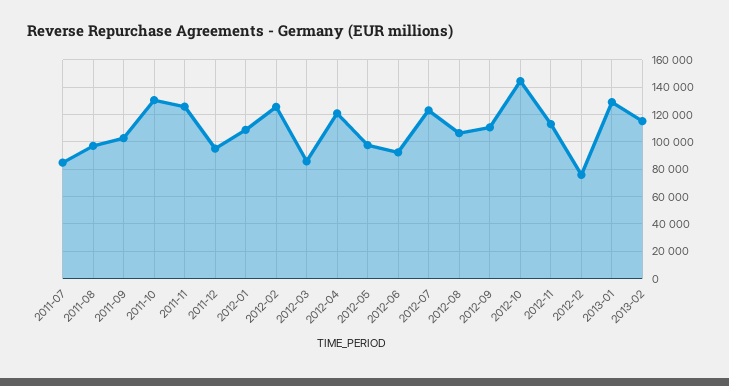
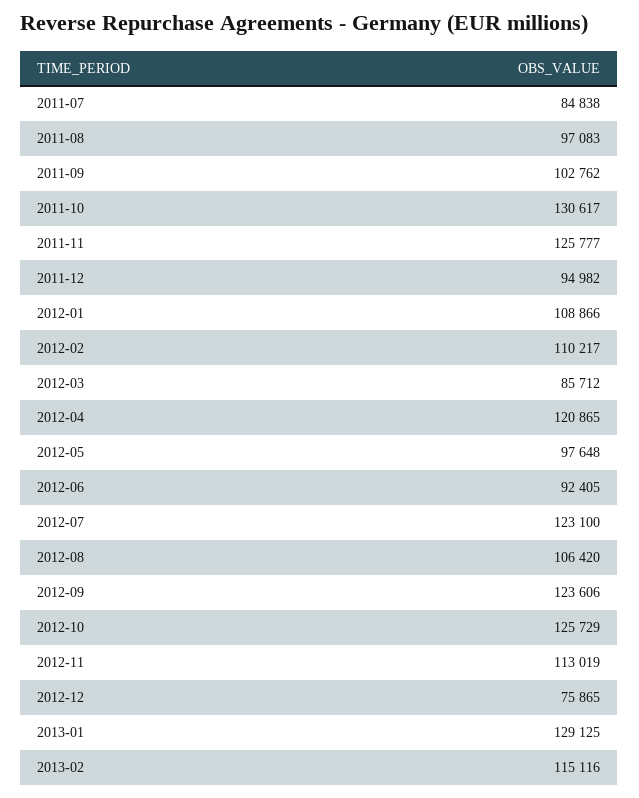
  {
    "2011-07": 84838,
    "2011-08": 97083,
    "2011-09": 102762,
    "2011-10": 130617,
    "2011-11": 125777,
    "2011-12": 94982,
    "2012-01": 108866,
-   "2012-02": 125000,
+   "2012-02": 110217,
    "2012-03": 85712,
    "2012-04": 120865,
    "2012-05": 97648,
    "2012-06": 92405,
    "2012-07": 123100,
    "2012-08": 106420,
-   "2012-09": 110000,
+   "2012-09": 123606,
-   "2012-10": 145000,
+   "2012-10": 125729,
    "2012-11": 113019,
    "2012-12": 75865,
    "2013-01": 129125,
    "2013-02": 115116
  }

